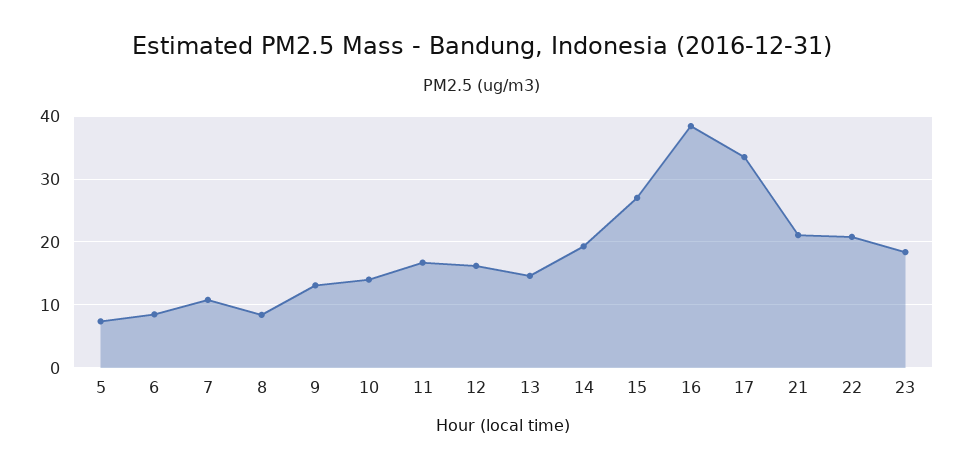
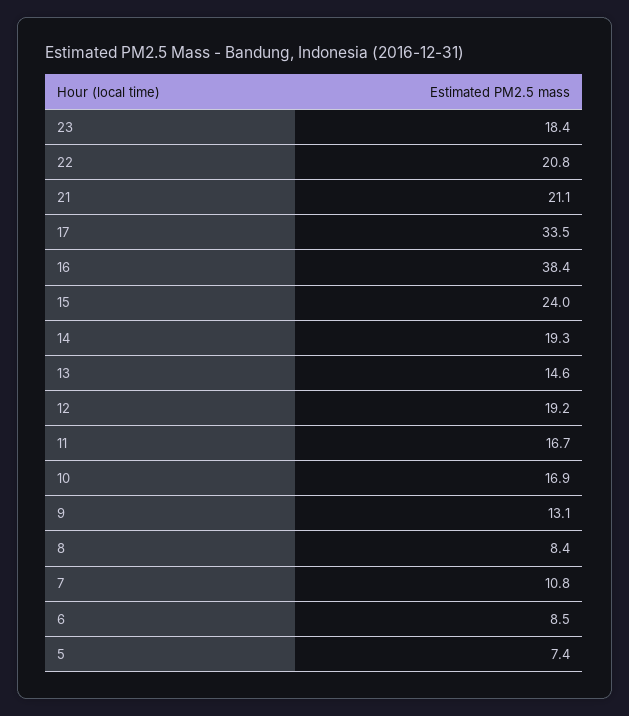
  {
    "5": 7.4,
    "6": 8.5,
    "7": 10.8,
    "8": 8.4,
    "9": 13.1,
-   "10": 14,
+   "10": 16.9,
    "11": 16.7,
-   "12": 16,
+   "12": 19.2,
    "13": 14.6,
    "14": 19.3,
-   "15": 27,
+   "15": 24,
    "16": 38.4,
    "17": 33.5,
    "21": 21.1,
    "22": 20.8,
    "23": 18.4
  }

